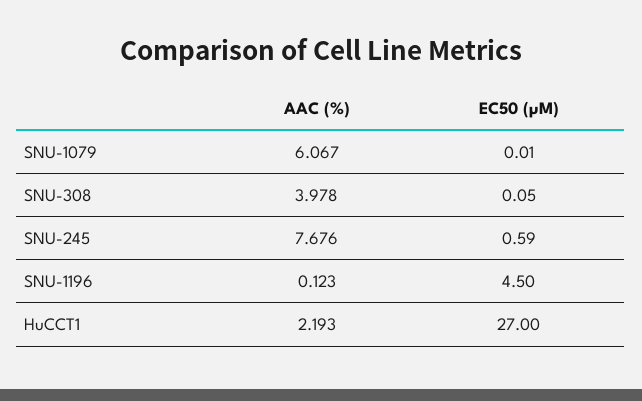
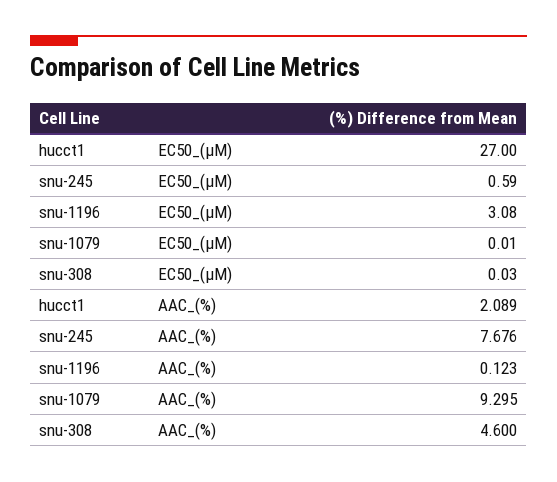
  {
    "AAC (%)": {
-     "SNU-1079": 6.067,
+     "SNU-1079": 9.295,
-     "SNU-308": 3.978,
+     "SNU-308": 4.6,
      "SNU-245": 7.676,
      "SNU-1196": 0.123,
-     "HuCCT1": 2.193
+     "HuCCT1": 2.089
    },
    "EC50 (µM)": {
      "SNU-1079": 0.01,
-     "SNU-308": 0.05,
+     "SNU-308": 0.03,
      "SNU-245": 0.59,
-     "SNU-1196": 4.5,
+     "SNU-1196": 3.08,
      "HuCCT1": 27
    }
  }

